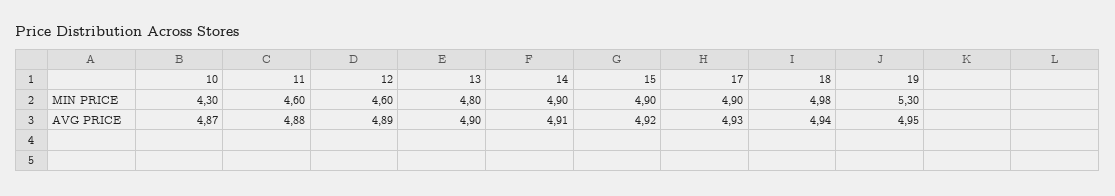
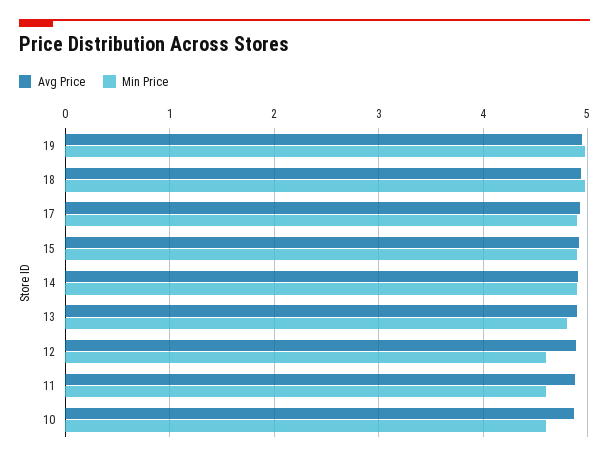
  {
    "MIN PRICE": {
-     "10": 4.3,
+     "10": 4.6,
      "11": 4.6,
      "12": 4.6,
      "13": 4.8,
      "14": 4.9,
      "15": 4.9,
      "17": 4.9,
      "18": 4.98,
-     "19": 5.3
+     "19": 5
    },
    "AVG PRICE": {
      "10": 4.87,
      "11": 4.88,
      "12": 4.89,
      "13": 4.9,
      "14": 4.91,
      "15": 4.92,
      "17": 4.93,
      "18": 4.94,
      "19": 4.95
    }
  }

